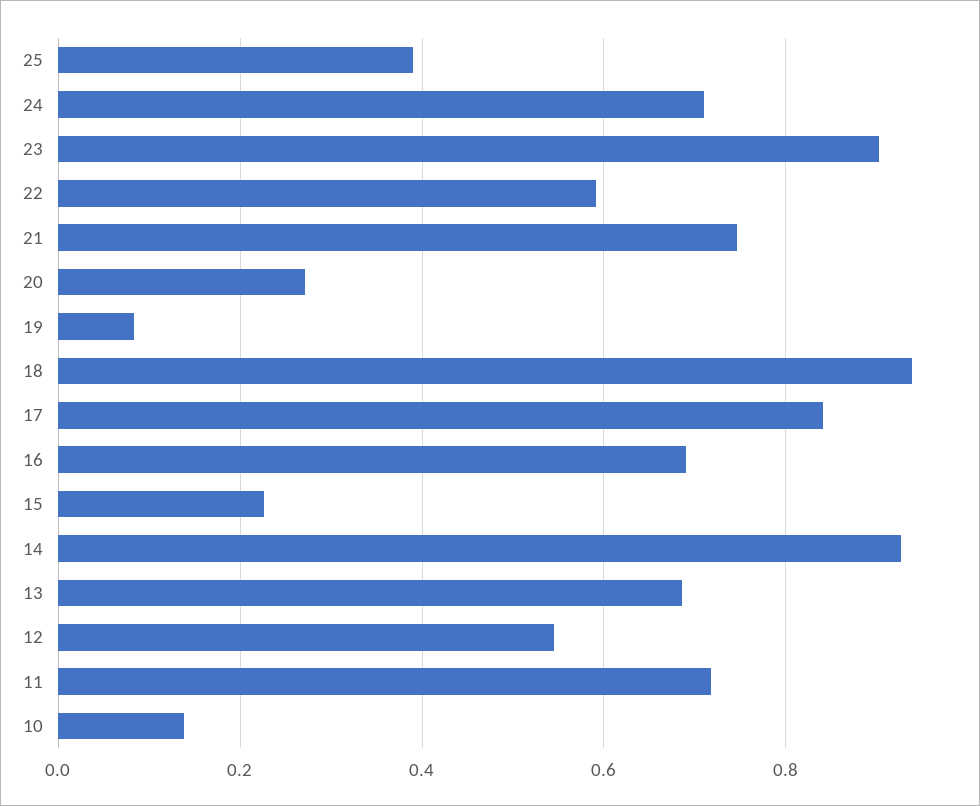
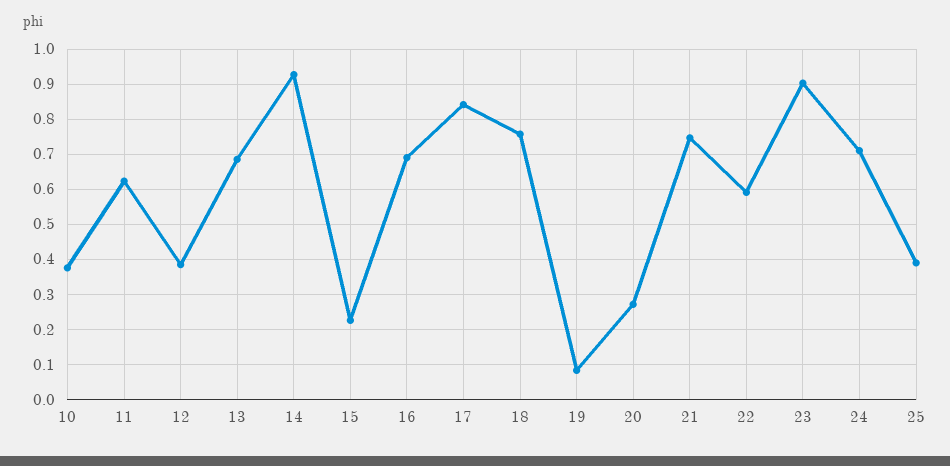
  {
    "25": 0.38,
    "24": 0.72,
    "23": 0.9,
    "22": 0.6,
    "21": 0.74,
    "20": 0.28,
    "19": 0.08,
-   "18": 0.94,
+   "18": 0.76,
    "17": 0.84,
    "16": 0.7,
    "15": 0.22,
    "14": 0.92,
    "13": 0.68,
-   "12": 0.54,
+   "12": 0.38,
-   "11": 0.72,
+   "11": 0.62,
-   "10": 0.14
+   "10": 0.38
  }

